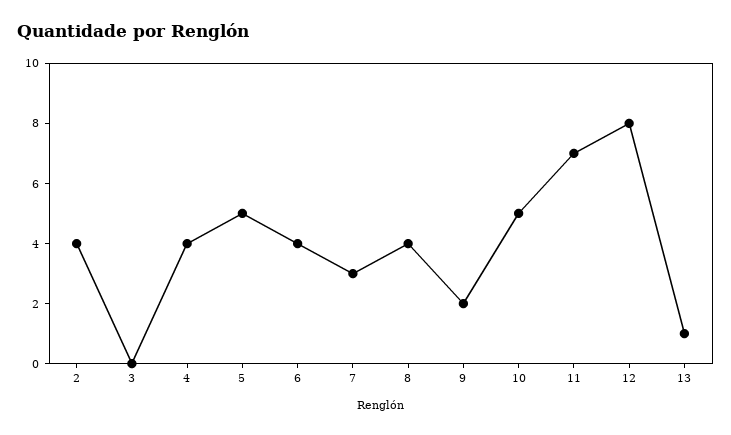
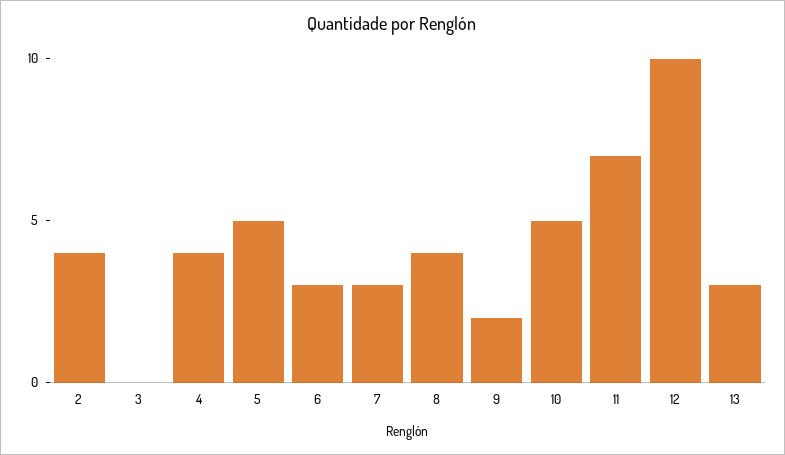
  {
    "2": 4,
    "3": 0,
    "4": 4,
    "5": 5,
-   "6": 4,
+   "6": 3,
    "7": 3,
    "8": 4,
    "9": 2,
    "10": 5,
    "11": 7,
-   "12": 8,
+   "12": 10,
-   "13": 1
+   "13": 3
  }

